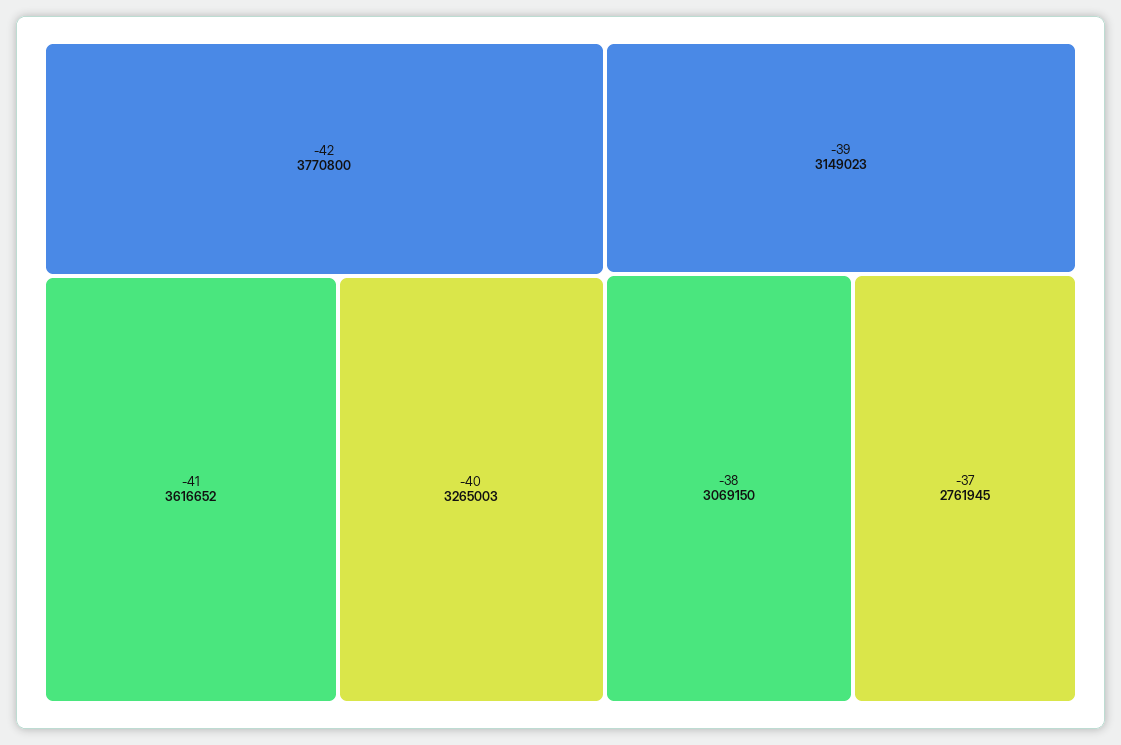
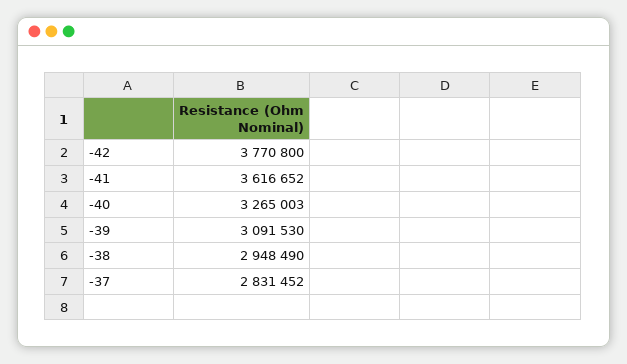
  {
    "-42": 3770800,
    "-41": 3616652,
    "-40": 3265003,
-   "-39": 3149023,
+   "-39": 3091530,
-   "-38": 3069150,
+   "-38": 2948490,
-   "-37": 2761945
+   "-37": 2831452
  }

